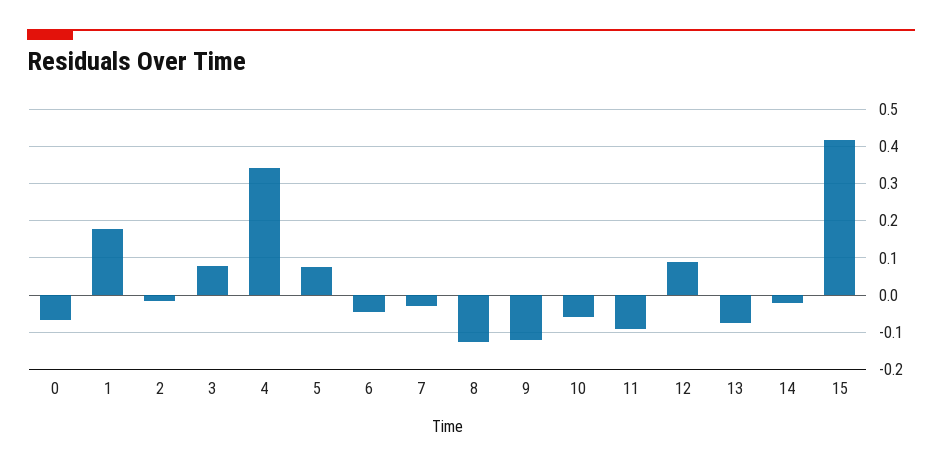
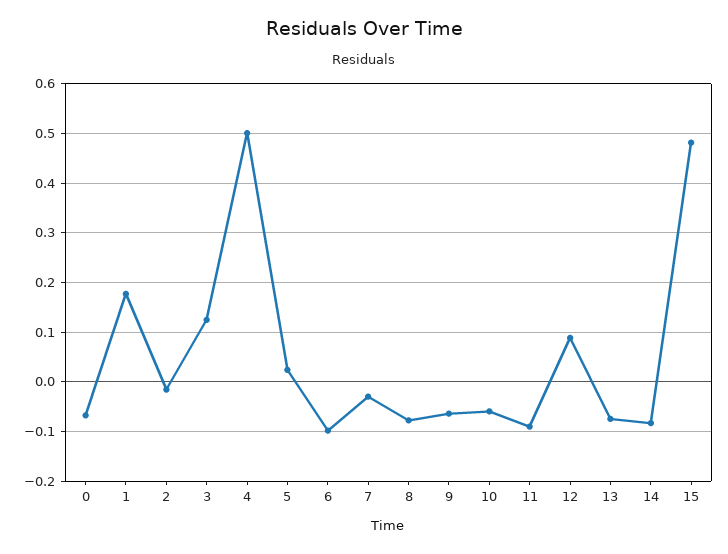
  {
    "0": -0.06,
    "1": 0.18,
    "2": -0.02,
-   "3": 0.08,
+   "3": 0.12,
-   "4": 0.34,
+   "4": 0.5,
-   "5": 0.08,
+   "5": 0.02,
-   "6": -0.04,
+   "6": -0.1,
    "7": -0.02,
-   "8": -0.12,
+   "8": -0.08,
-   "9": -0.12,
+   "9": -0.06,
    "10": -0.06,
    "11": -0.1,
    "12": 0.08,
    "13": -0.08,
-   "14": -0.02,
+   "14": -0.08,
-   "15": 0.42
+   "15": 0.48
  }

